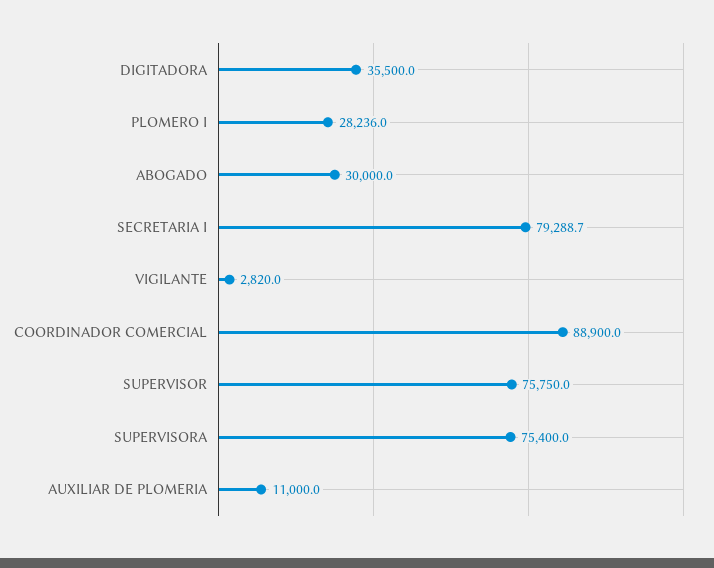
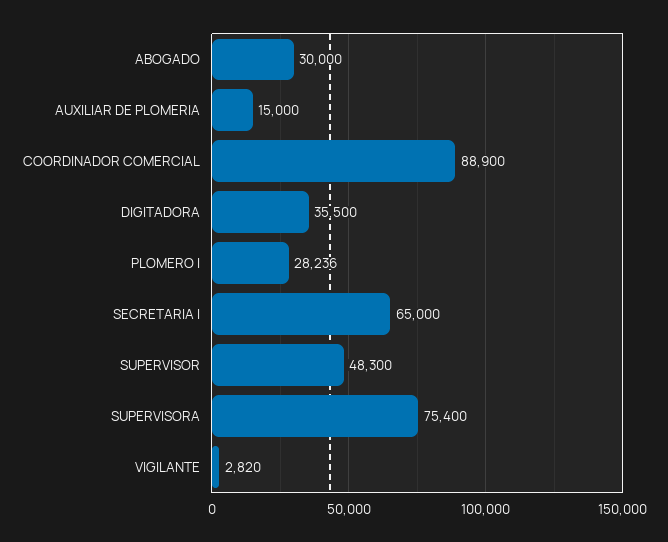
  {
    "DIGITADORA": 35500,
    "PLOMERO I": 28236,
    "ABOGADO": 30000,
-   "SECRETARIA I": 79288.7,
+   "SECRETARIA I": 65000,
    "VIGILANTE": 2820,
    "COORDINADOR COMERCIAL": 88900,
-   "SUPERVISOR": 75750,
+   "SUPERVISOR": 48300,
    "SUPERVISORA": 75400,
-   "AUXILIAR DE PLOMERIA": 11000
+   "AUXILIAR DE PLOMERIA": 15000
  }

